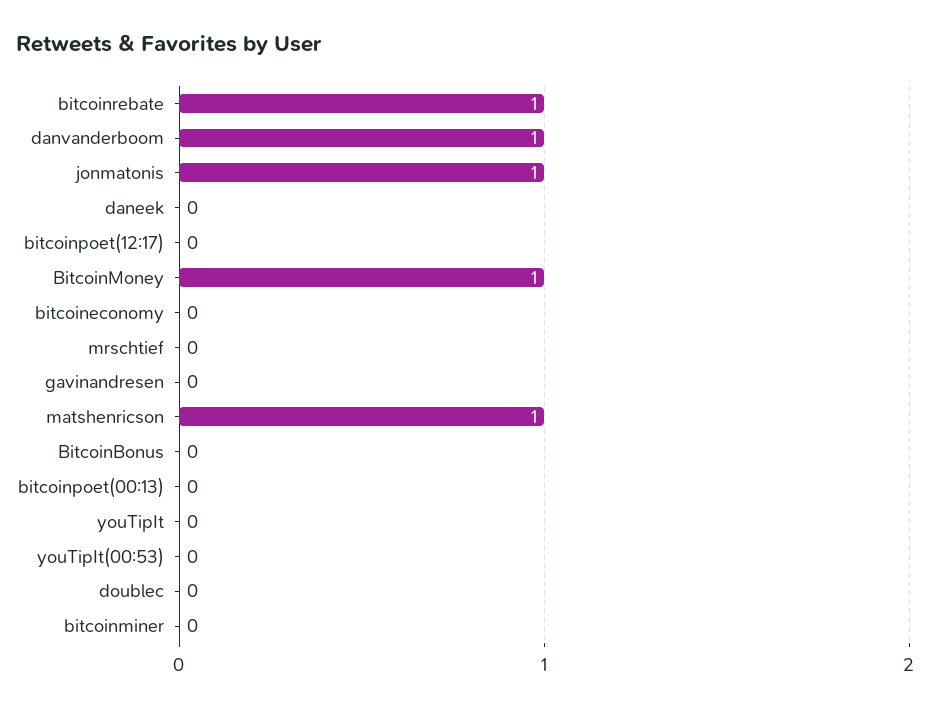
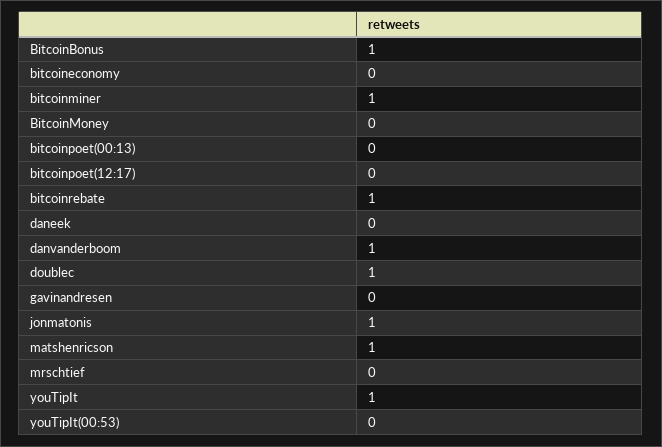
  {
    "bitcoinrebate": 1,
    "danvanderboom": 1,
    "jonmatonis": 1,
    "daneek": 0,
    "bitcoinpoet(12:17)": 0,
-   "BitcoinMoney": 1,
+   "BitcoinMoney": 0,
    "bitcoineconomy": 0,
    "mrschtief": 0,
    "gavinandresen": 0,
    "matshenricson": 1,
-   "BitcoinBonus": 0,
+   "BitcoinBonus": 1,
    "bitcoinpoet(00:13)": 0,
-   "youTipIt": 0,
+   "youTipIt": 1,
    "youTipIt(00:53)": 0,
-   "doublec": 0,
+   "doublec": 1,
-   "bitcoinminer": 0
+   "bitcoinminer": 1
  }

